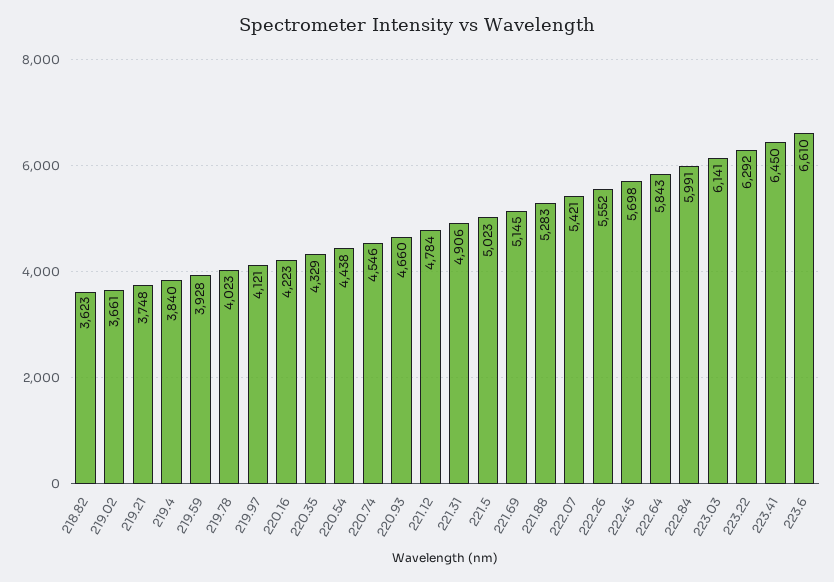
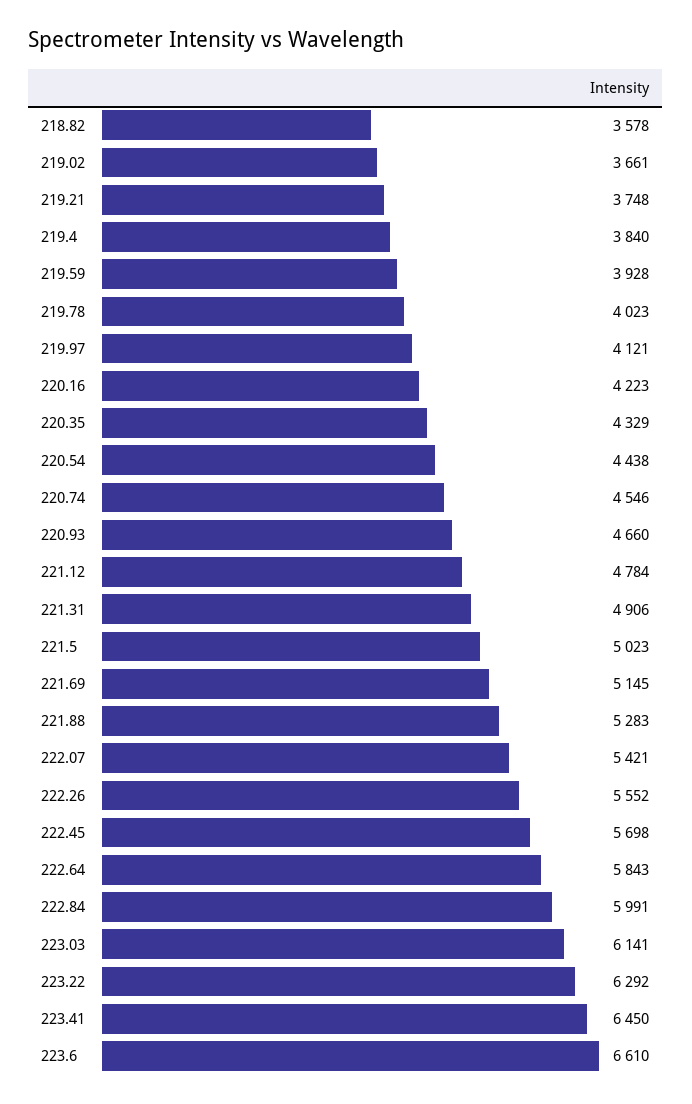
  {
-   "218.82": 3623,
+   "218.82": 3578,
    "219.02": 3661,
    "219.21": 3748,
    "219.4": 3840,
    "219.59": 3928,
    "219.78": 4023,
    "219.97": 4121,
    "220.16": 4223,
    "220.35": 4329,
    "220.54": 4438,
    "220.74": 4546,
    "220.93": 4660,
    "221.12": 4784,
    "221.31": 4906,
    "221.5": 5023,
    "221.69": 5145,
    "221.88": 5283,
    "222.07": 5421,
    "222.26": 5552,
    "222.45": 5698,
    "222.64": 5843,
    "222.84": 5991,
    "223.03": 6141,
    "223.22": 6292,
    "223.41": 6450,
    "223.6": 6610
  }

